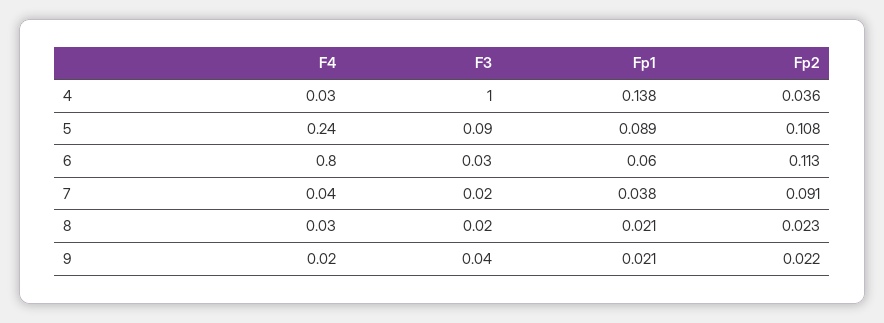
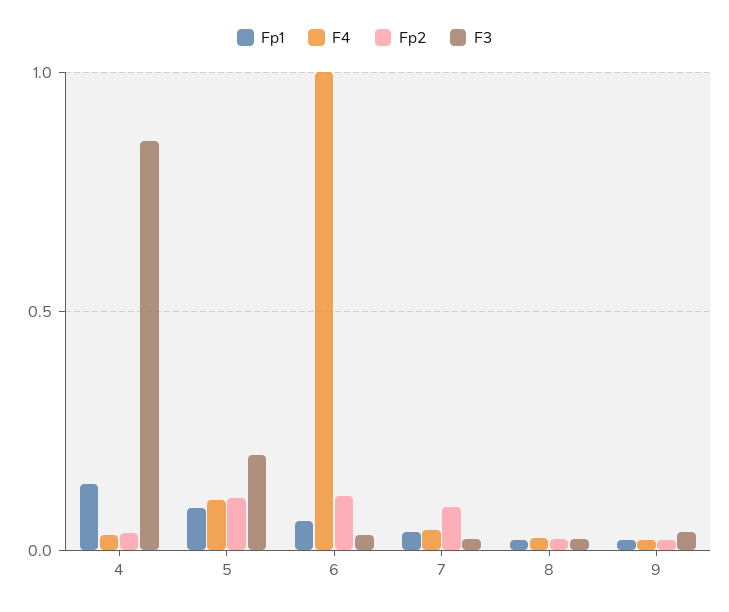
  {
    "F4": {
      "4": 0.03,
-     "5": 0.24,
+     "5": 0.1,
-     "6": 0.8,
+     "6": 1,
      "7": 0.04,
      "8": 0.03,
      "9": 0.02
    },
    "F3": {
-     "4": 1,
+     "4": 0.85,
-     "5": 0.09,
+     "5": 0.2,
      "6": 0.03,
      "7": 0.02,
      "8": 0.02,
      "9": 0.04
    },
    "Fp1": {
      "4": 0.138,
      "5": 0.089,
      "6": 0.06,
      "7": 0.038,
      "8": 0.021,
      "9": 0.021
    },
    "Fp2": {
      "4": 0.036,
      "5": 0.108,
      "6": 0.113,
      "7": 0.091,
      "8": 0.023,
      "9": 0.022
    }
  }

